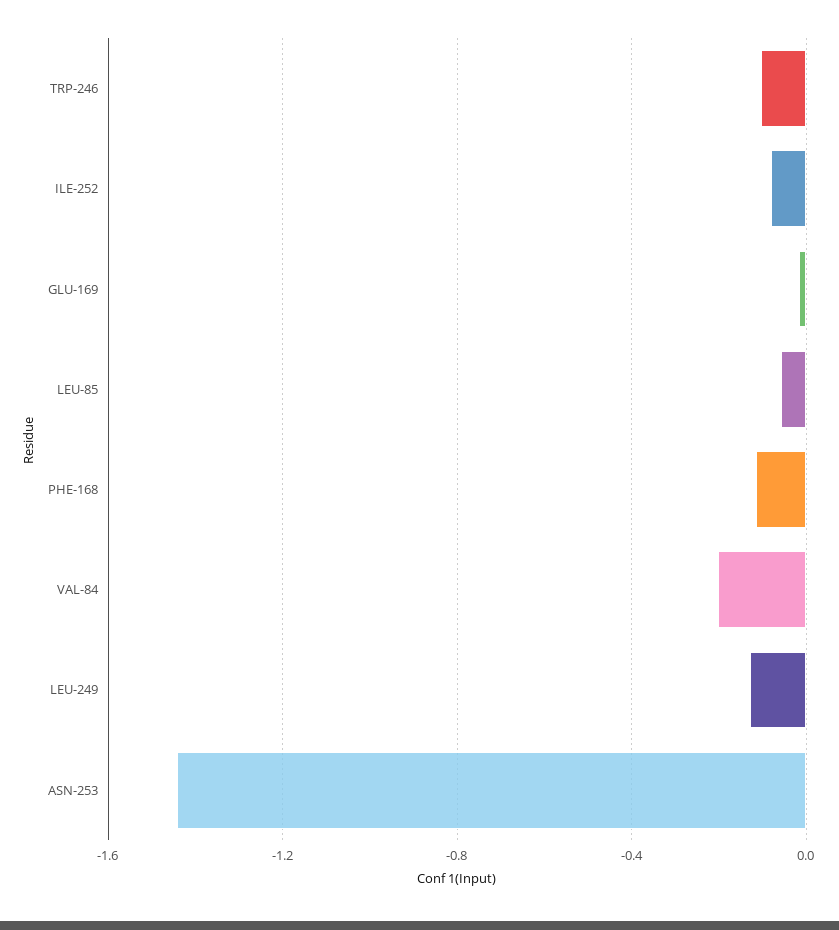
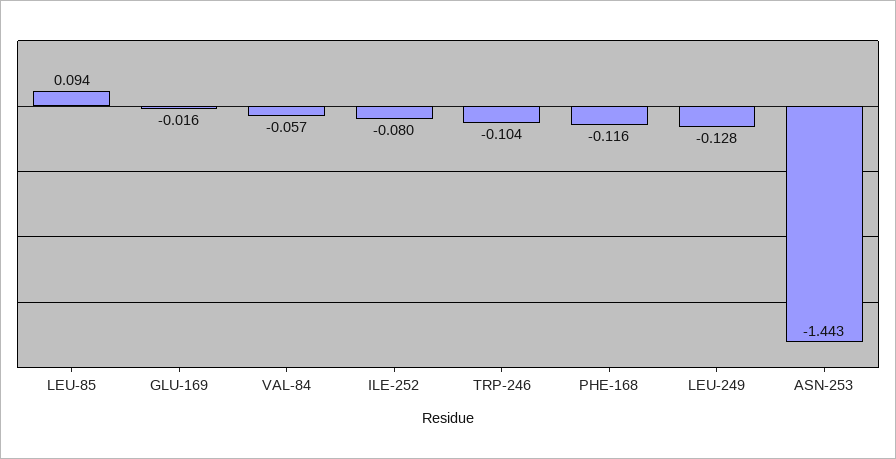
  {
    "TRP-246": -0.104,
    "ILE-252": -0.08,
    "GLU-169": -0.016,
-   "LEU-85": -0.05,
+   "LEU-85": 0.094,
    "PHE-168": -0.116,
-   "VAL-84": -0.2,
+   "VAL-84": -0.057,
    "LEU-249": -0.128,
    "ASN-253": -1.443
  }

